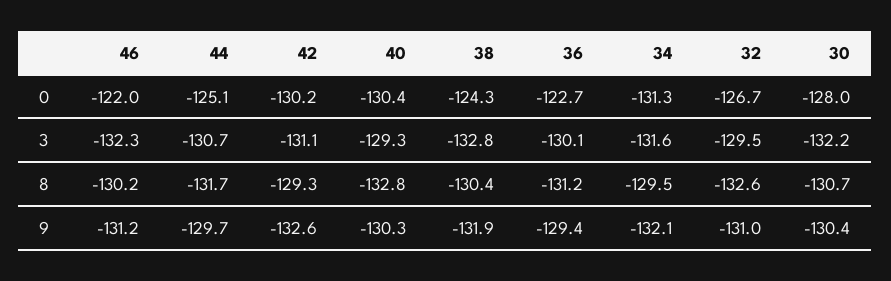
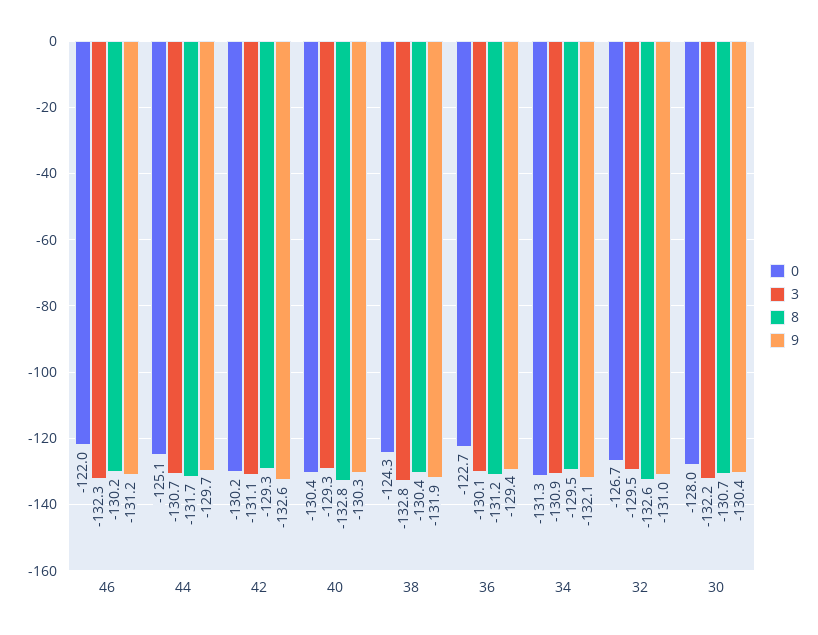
  {
    "0": {
      "46": -122,
      "44": -125.1,
      "42": -130.2,
      "40": -130.4,
      "38": -124.3,
      "36": -122.7,
      "34": -131.3,
      "32": -126.7,
      "30": -128
    },
    "3": {
      "46": -132.3,
      "44": -130.7,
      "42": -131.1,
      "40": -129.3,
      "38": -132.8,
      "36": -130.1,
-     "34": -131.6,
+     "34": -130.9,
      "32": -129.5,
      "30": -132.2
    },
    "8": {
      "46": -130.2,
      "44": -131.7,
      "42": -129.3,
      "40": -132.8,
      "38": -130.4,
      "36": -131.2,
      "34": -129.5,
      "32": -132.6,
      "30": -130.7
    },
    "9": {
      "46": -131.2,
      "44": -129.7,
      "42": -132.6,
      "40": -130.3,
      "38": -131.9,
      "36": -129.4,
      "34": -132.1,
      "32": -131,
      "30": -130.4
    }
  }

